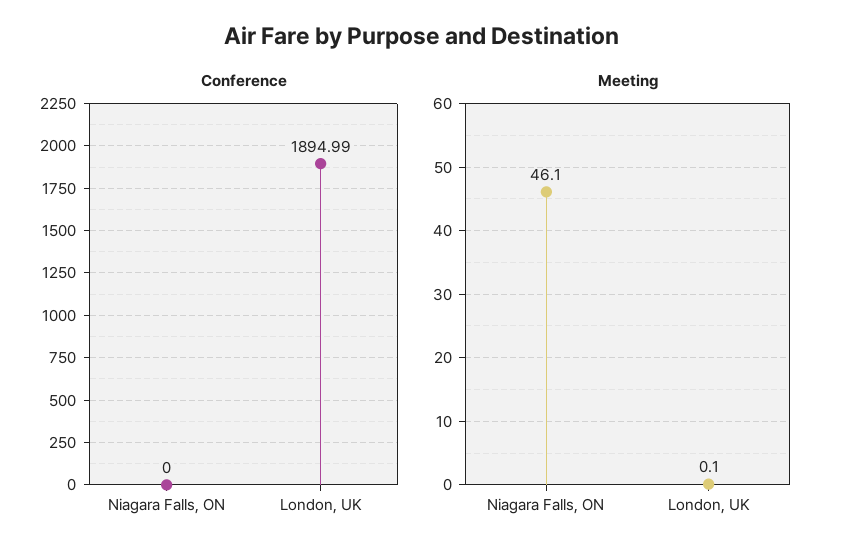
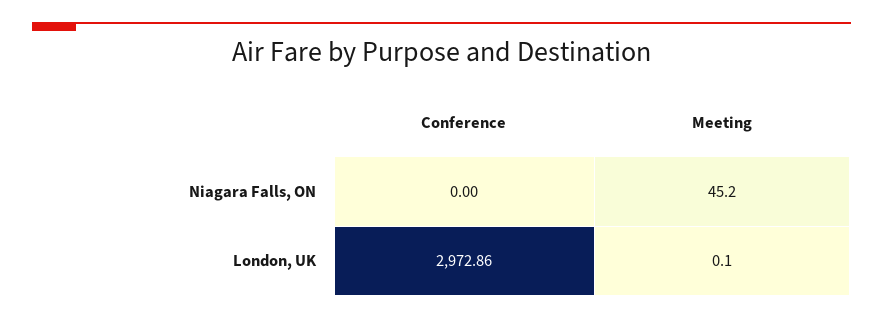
  {
    "Conference": {
      "Niagara Falls, ON": 0,
-     "London, UK": 1894.99
+     "London, UK": 2972.86
    },
    "Meeting": {
-     "Niagara Falls, ON": 46.1,
+     "Niagara Falls, ON": 45.2,
      "London, UK": 0.1
    }
  }

